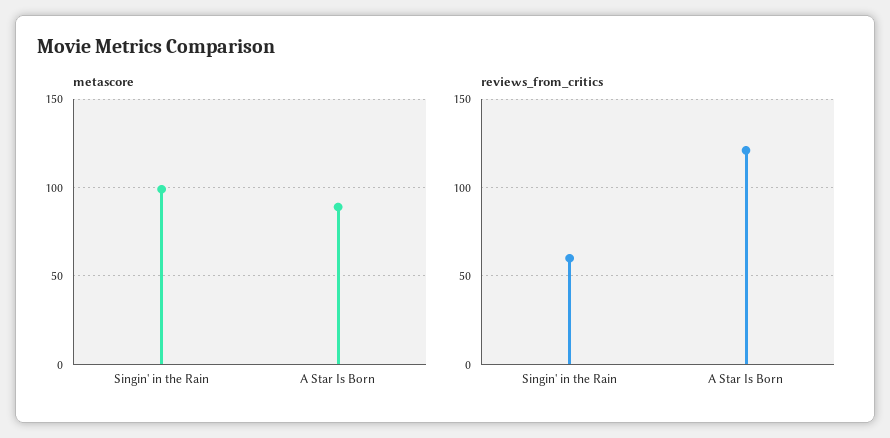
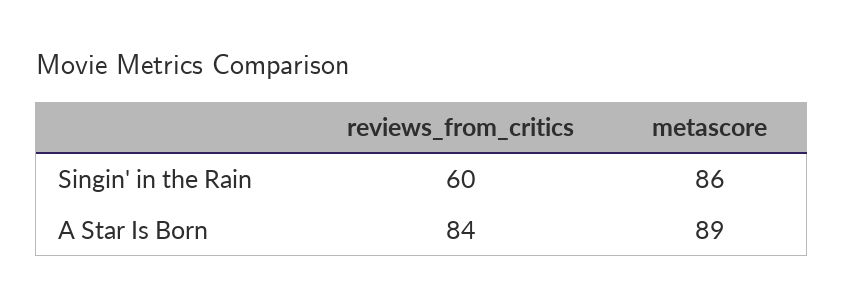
  {
    "metascore": {
-     "Singin' in the Rain": 100,
+     "Singin' in the Rain": 86,
      "A Star Is Born": 89
    },
    "reviews_from_critics": {
      "Singin' in the Rain": 60,
-     "A Star Is Born": 120
+     "A Star Is Born": 84
    }
  }

